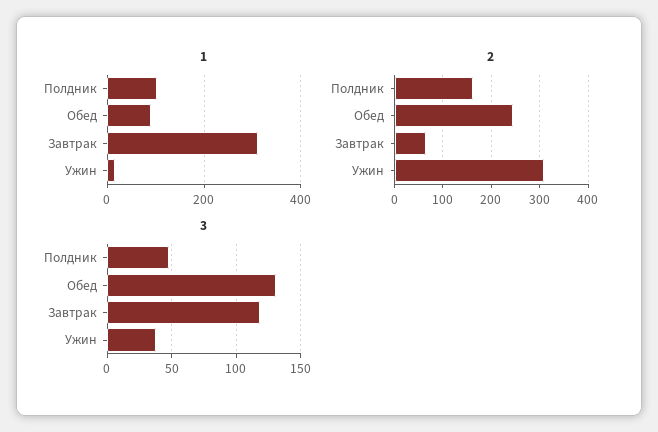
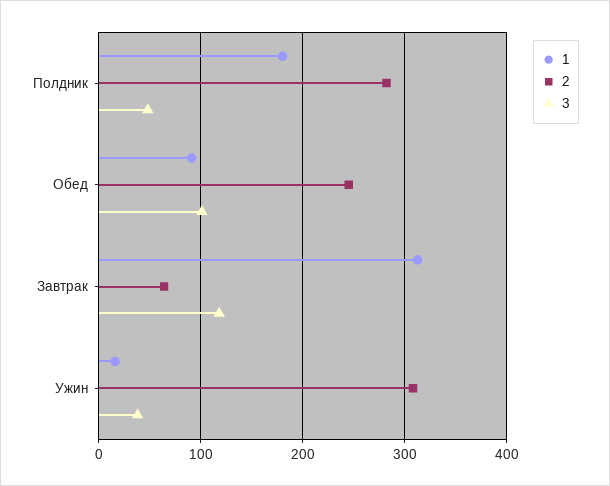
  {
    "1": {
-     "Полдник": 100,
+     "Полдник": 180,
      "Обед": 90,
      "Завтрак": 310,
      "Ужин": 20
    },
    "2": {
-     "Полдник": 160,
+     "Полдник": 280,
      "Обед": 250,
      "Завтрак": 60,
      "Ужин": 310
    },
    "3": {
      "Полдник": 50,
-     "Обед": 130,
+     "Обед": 100,
      "Завтрак": 120,
      "Ужин": 40
    }
  }

